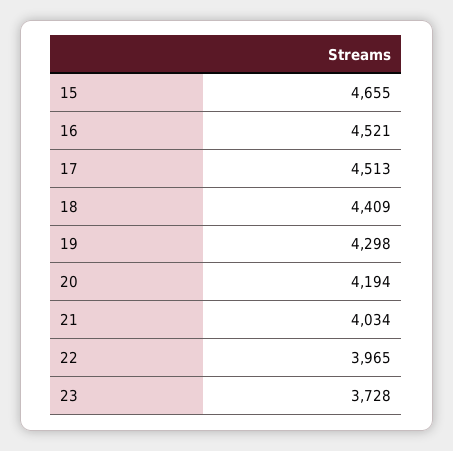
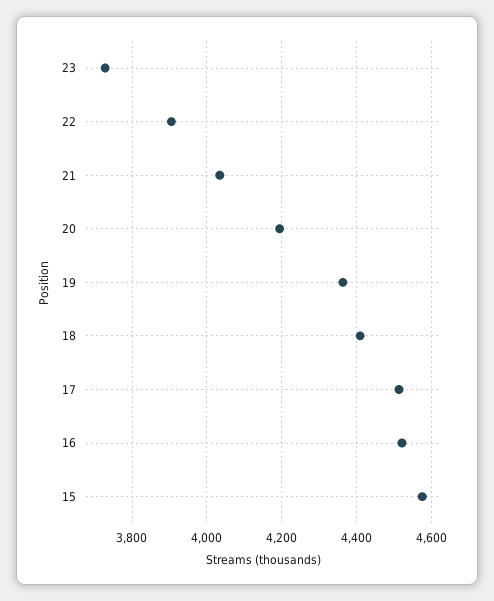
  {
-   "15": 4655,
+   "15": 4580,
    "16": 4521,
    "17": 4513,
    "18": 4409,
-   "19": 4298,
+   "19": 4360,
    "20": 4194,
    "21": 4034,
-   "22": 3965,
+   "22": 3900,
    "23": 3728
  }

